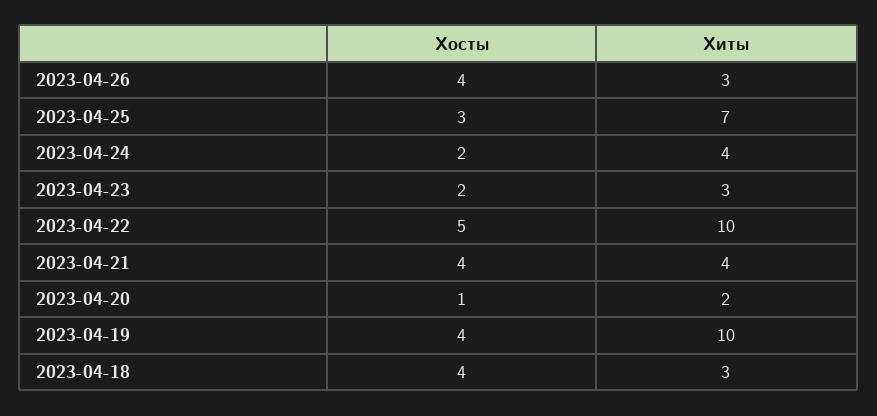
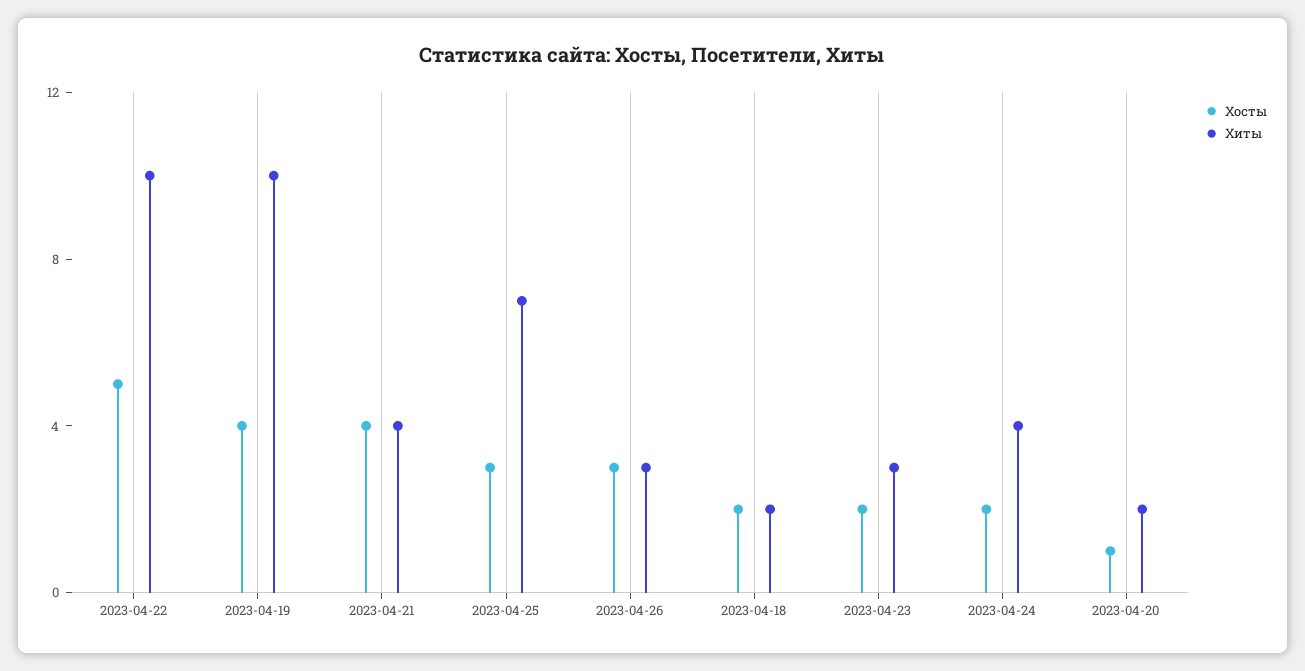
  {
    "Хосты": {
-     "2023-04-26": 4,
+     "2023-04-26": 3,
      "2023-04-25": 3,
      "2023-04-24": 2,
      "2023-04-23": 2,
      "2023-04-22": 5,
      "2023-04-21": 4,
      "2023-04-20": 1,
      "2023-04-19": 4,
-     "2023-04-18": 4
+     "2023-04-18": 2
    },
    "Хиты": {
      "2023-04-26": 3,
      "2023-04-25": 7,
      "2023-04-24": 4,
      "2023-04-23": 3,
      "2023-04-22": 10,
      "2023-04-21": 4,
      "2023-04-20": 2,
      "2023-04-19": 10,
-     "2023-04-18": 3
+     "2023-04-18": 2
    }
  }

